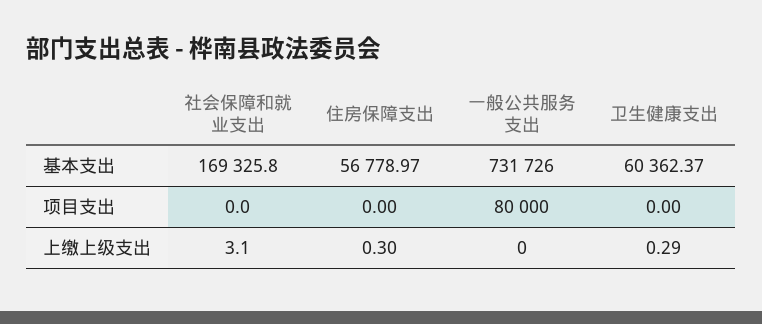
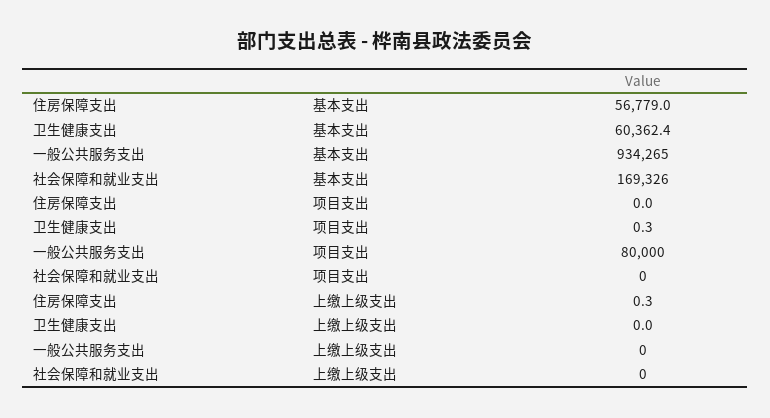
  {
    "社会保障和就业支出": {
      "基本支出": 169325.8,
      "项目支出": 0,
-     "上缴上级支出": 3.1
+     "上缴上级支出": 0
    },
    "住房保障支出": {
      "基本支出": 56778.97,
      "项目支出": 0,
      "上缴上级支出": 0.3
    },
    "一般公共服务支出": {
-     "基本支出": 731726,
+     "基本支出": 934265,
      "项目支出": 80000,
      "上缴上级支出": 0
    },
    "卫生健康支出": {
      "基本支出": 60362.37,
-     "项目支出": 0,
+     "项目支出": 0.3,
-     "上缴上级支出": 0.29
+     "上缴上级支出": 0
    }
  }

